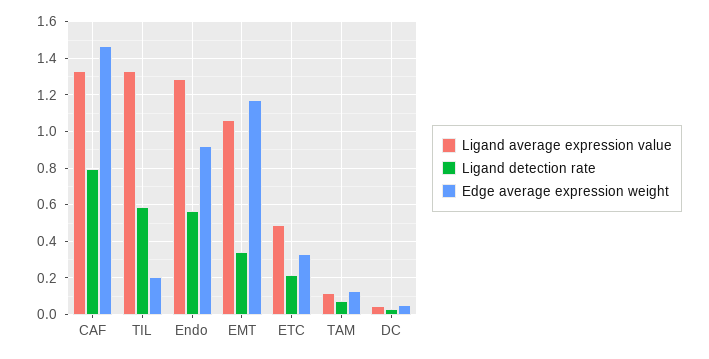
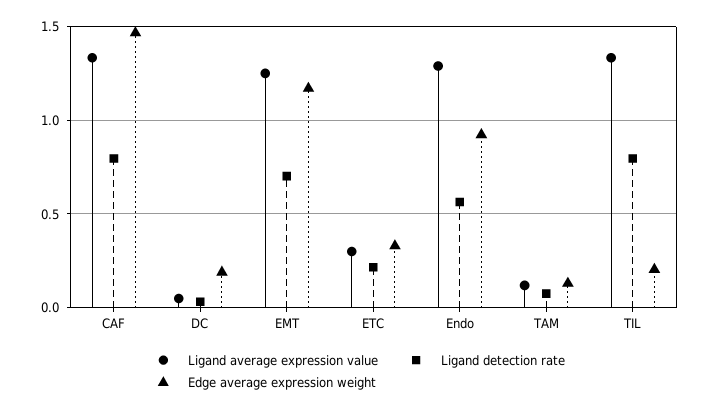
  {
    "Ligand average expression value": {
      "CAF": 1.35,
      "TIL": 1.35,
      "Endo": 1.3,
-     "EMT": 1.05,
+     "EMT": 1.25,
-     "ETC": 0.5,
+     "ETC": 0.3,
      "TAM": 0.1,
      "DC": 0.05
    },
    "Ligand detection rate": {
      "CAF": 0.8,
-     "TIL": 0.6,
+     "TIL": 0.8,
      "Endo": 0.55,
-     "EMT": 0.35,
+     "EMT": 0.7,
      "ETC": 0.2,
      "TAM": 0.05,
      "DC": 0.05
    },
    "Edge average expression weight": {
      "CAF": 1.45,
      "TIL": 0.2,
      "Endo": 0.9,
      "EMT": 1.15,
      "ETC": 0.35,
      "TAM": 0.15,
-     "DC": 0.05
+     "DC": 0.2
    }
  }

